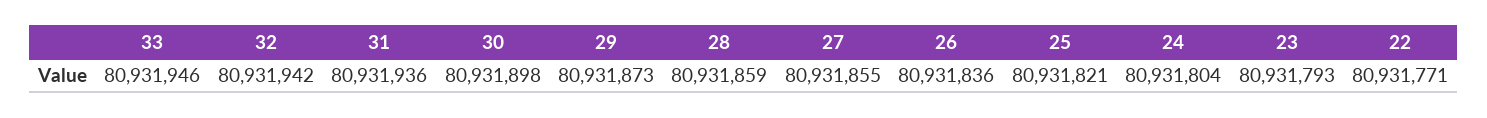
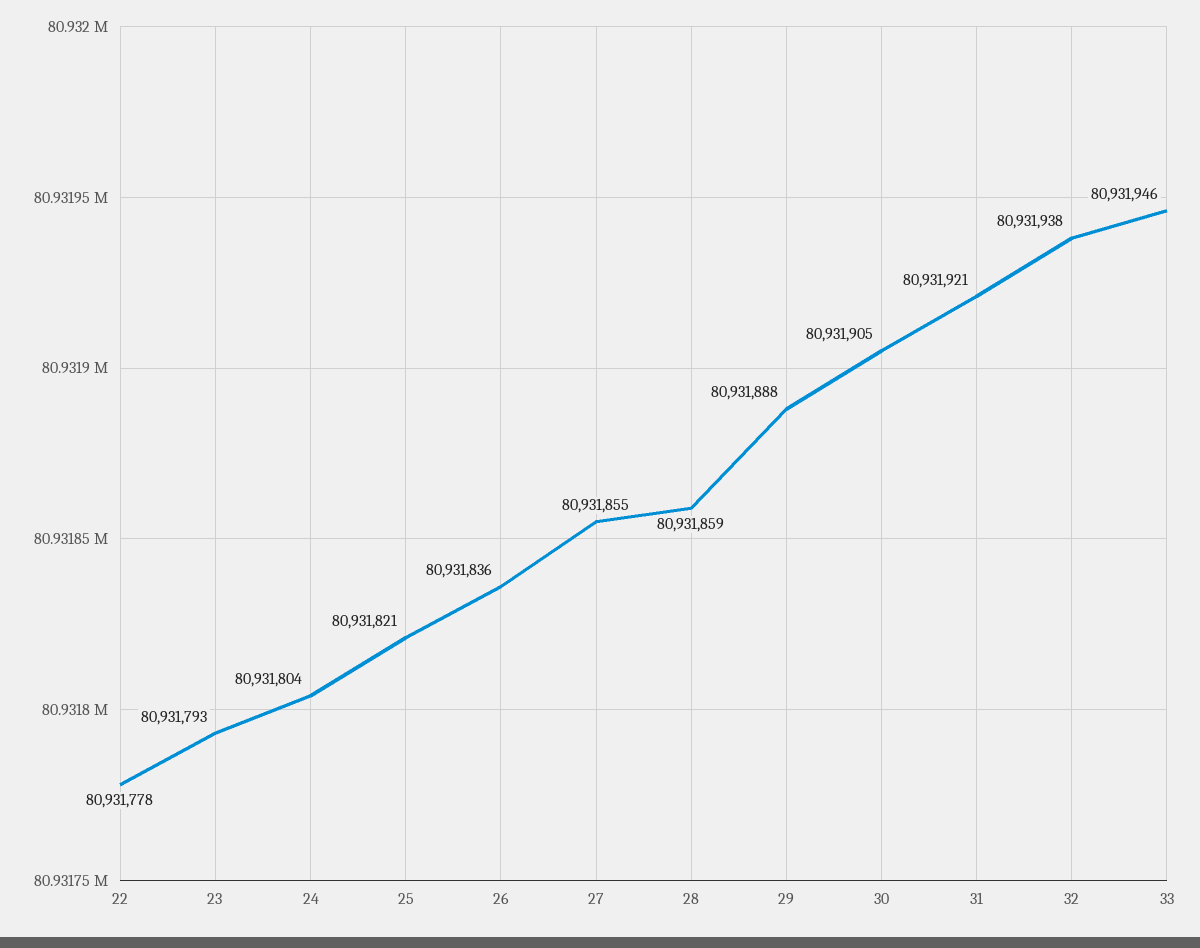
  {
    "33": 80931946,
-   "32": 80931942,
+   "32": 80931938,
-   "31": 80931936,
+   "31": 80931921,
-   "30": 80931898,
+   "30": 80931905,
-   "29": 80931873,
+   "29": 80931888,
    "28": 80931859,
    "27": 80931855,
    "26": 80931836,
    "25": 80931821,
    "24": 80931804,
    "23": 80931793,
-   "22": 80931771
+   "22": 80931778
  }

